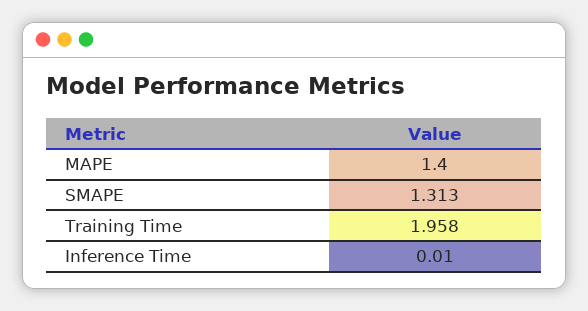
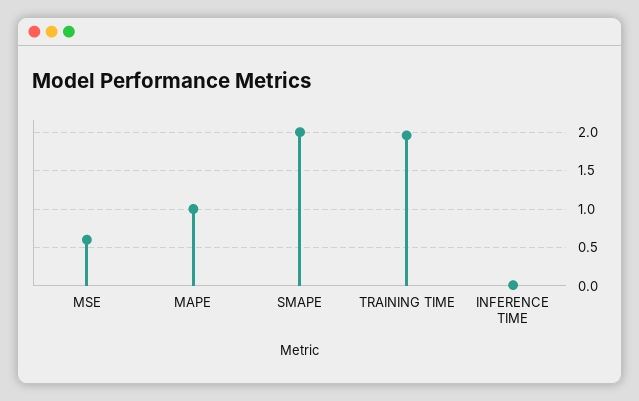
  {
-   "MAPE": 1.4,
+   "MAPE": 1,
-   "SMAPE": 1.313,
+   "SMAPE": 2,
    "Training Time": 1.958,
-   "Inference Time": 0.01
+   "Inference Time": 0.01,
+   "MSE": 0.6
  }

